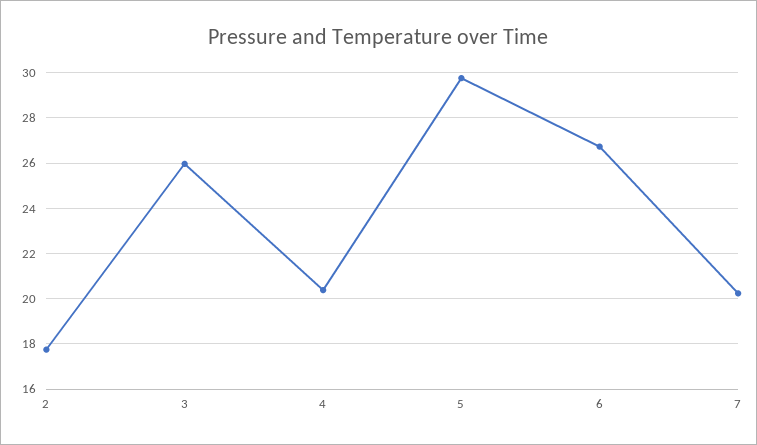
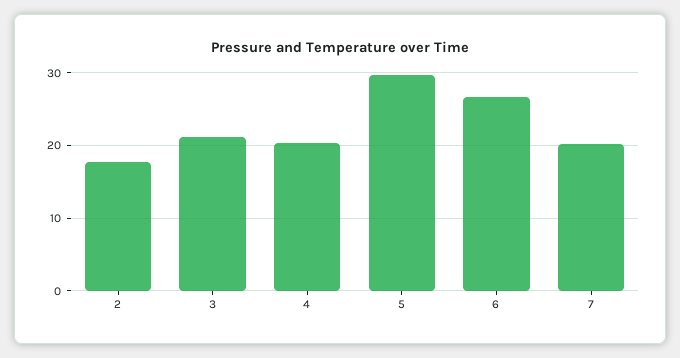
  {
    "2": 18,
-   "3": 26,
+   "3": 21,
    "4": 20.5,
    "5": 30,
    "6": 26.5,
    "7": 20
  }

